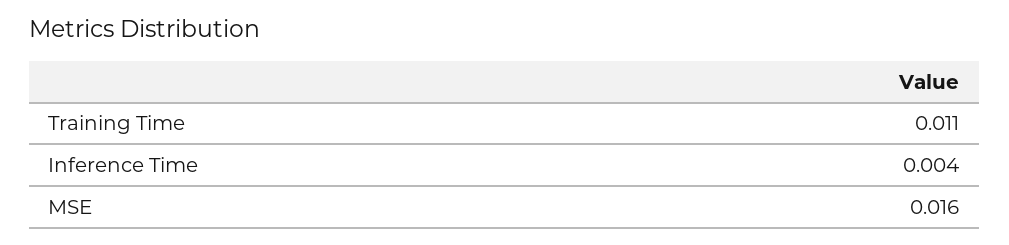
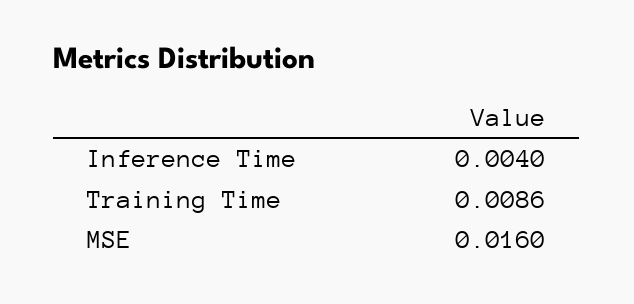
  {
-   "Training Time": 0.011,
+   "Training Time": 0.0086,
    "Inference Time": 0.004,
    "MSE": 0.016
  }

